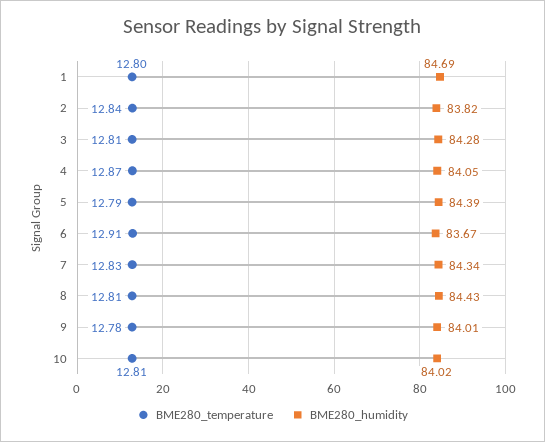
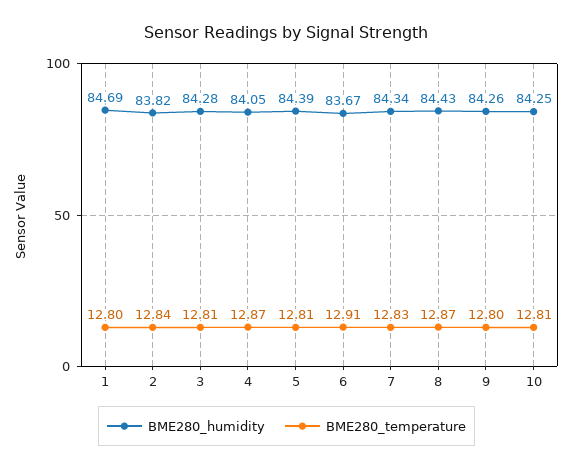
  {
    "BME280_temperature": {
      "1": 12.8,
      "2": 12.84,
      "3": 12.81,
      "4": 12.87,
-     "5": 12.79,
+     "5": 12.81,
      "6": 12.91,
      "7": 12.83,
-     "8": 12.81,
+     "8": 12.87,
-     "9": 12.78,
+     "9": 12.8,
      "10": 12.81
    },
    "BME280_humidity": {
      "1": 84.69,
      "2": 83.82,
      "3": 84.28,
      "4": 84.05,
      "5": 84.39,
      "6": 83.67,
      "7": 84.34,
      "8": 84.43,
-     "9": 84.01,
+     "9": 84.26,
-     "10": 84.02
+     "10": 84.25
    }
  }

